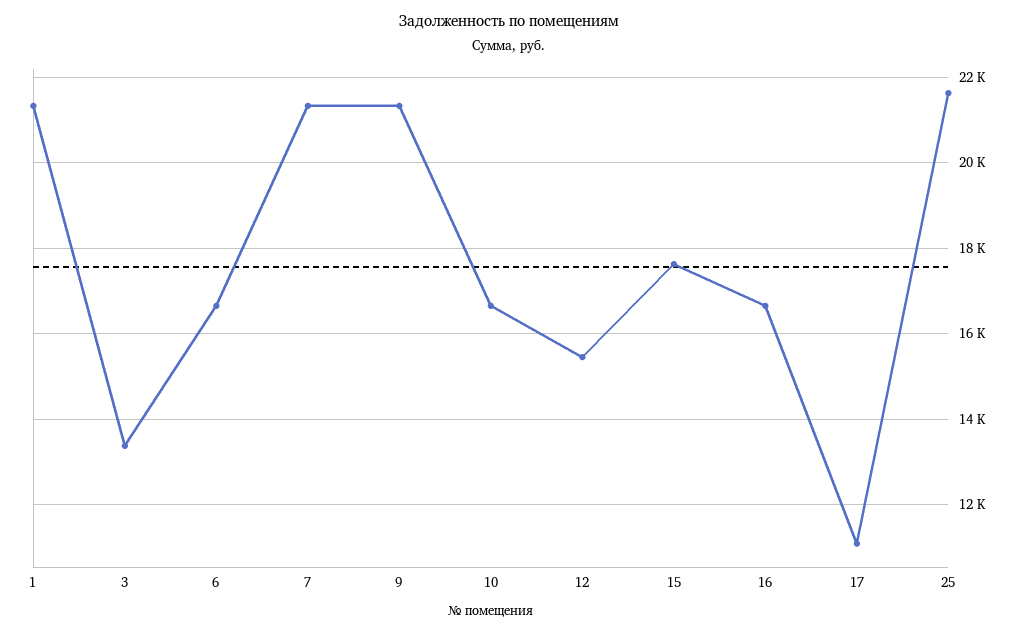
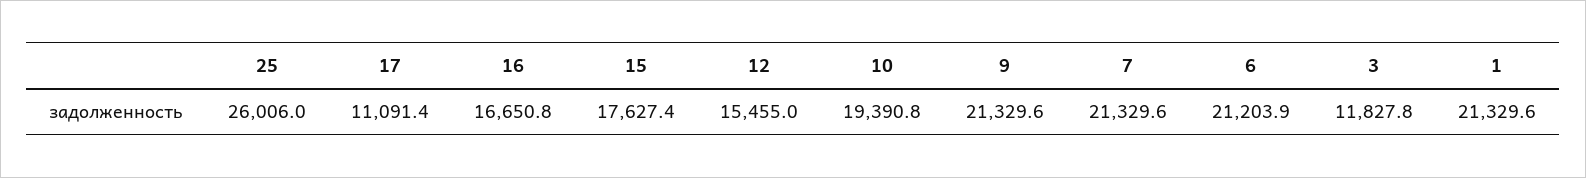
  {
    "1": 21329.6,
-   "3": 13400,
+   "3": 11827.8,
-   "6": 16600,
+   "6": 21203.9,
    "7": 21329.6,
    "9": 21329.6,
-   "10": 16600,
+   "10": 19390.8,
    "12": 15455,
    "15": 17627.4,
    "16": 16650.8,
    "17": 11091.4,
-   "25": 21600
+   "25": 26006
  }

